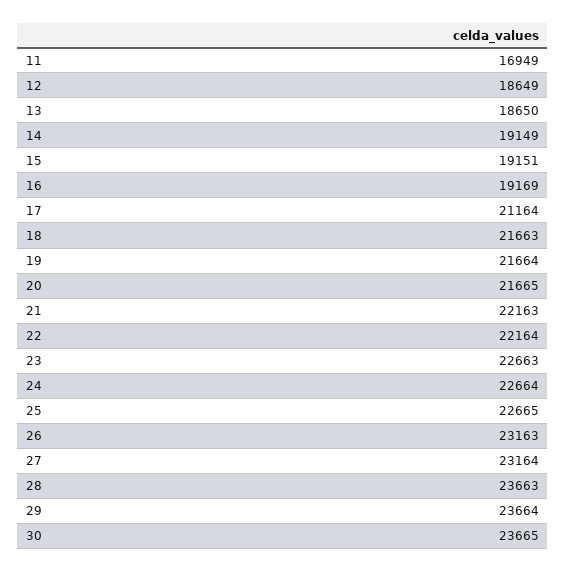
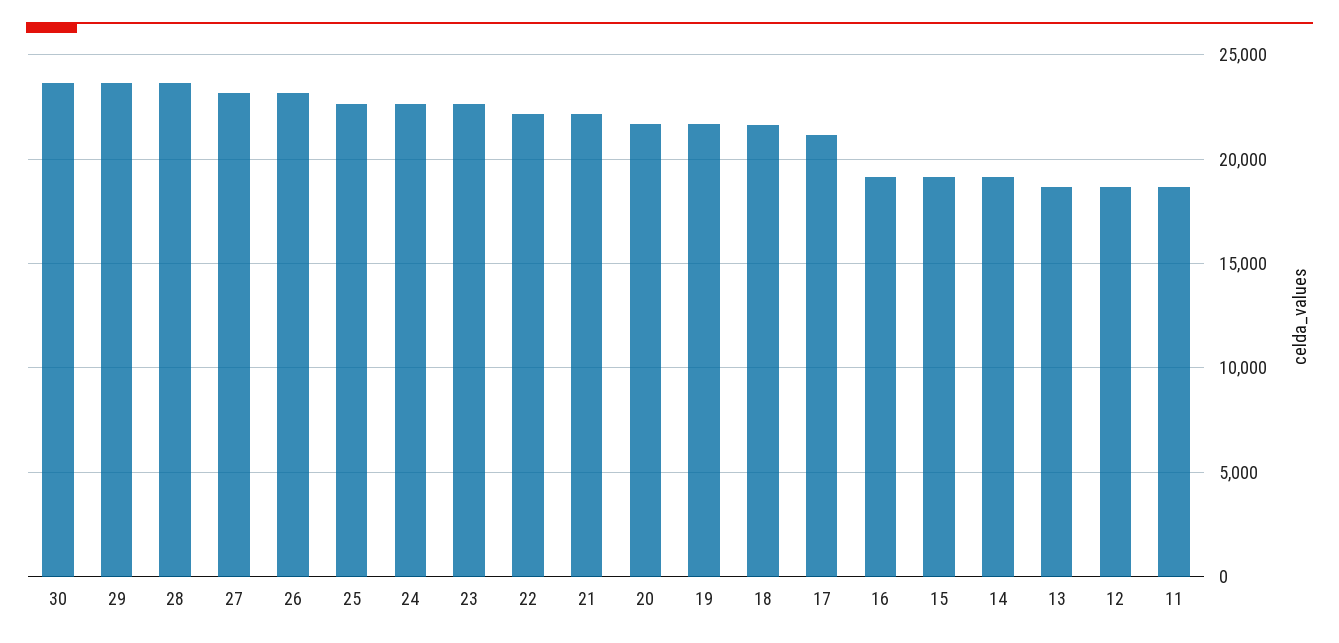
  {
-   "11": 16949,
+   "11": 18500,
    "12": 18649,
    "13": 18650,
    "14": 19149,
    "15": 19151,
    "16": 19169,
    "17": 21164,
    "18": 21663,
    "19": 21664,
    "20": 21665,
    "21": 22163,
    "22": 22164,
    "23": 22663,
    "24": 22664,
    "25": 22665,
    "26": 23163,
    "27": 23164,
    "28": 23663,
    "29": 23664,
    "30": 23665
  }

